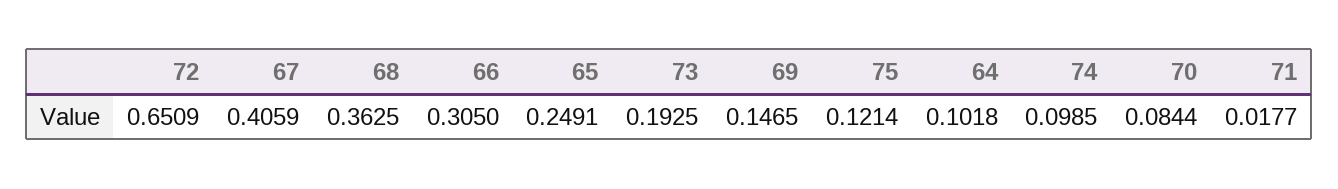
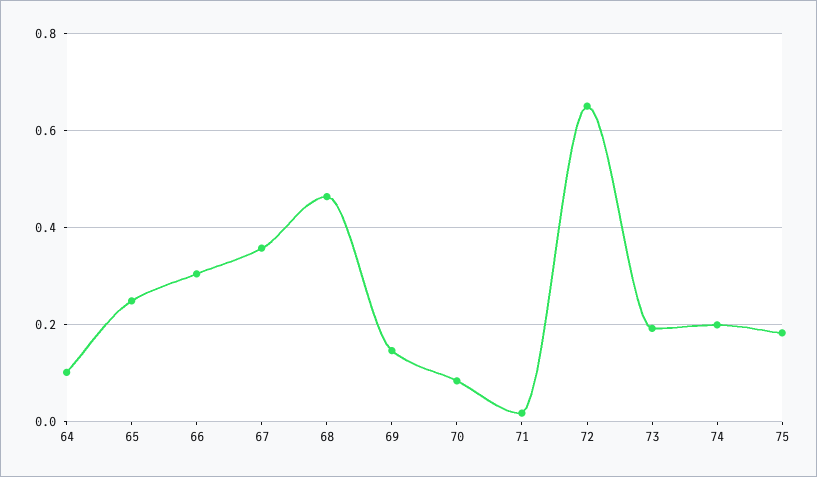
  {
    "72": 0.6509,
-   "67": 0.4059,
+   "67": 0.36,
-   "68": 0.3625,
+   "68": 0.46,
    "66": 0.305,
    "65": 0.2491,
    "73": 0.1925,
    "69": 0.1465,
-   "75": 0.1214,
+   "75": 0.18,
    "64": 0.1018,
-   "74": 0.0985,
+   "74": 0.2,
    "70": 0.0844,
    "71": 0.0177
  }

